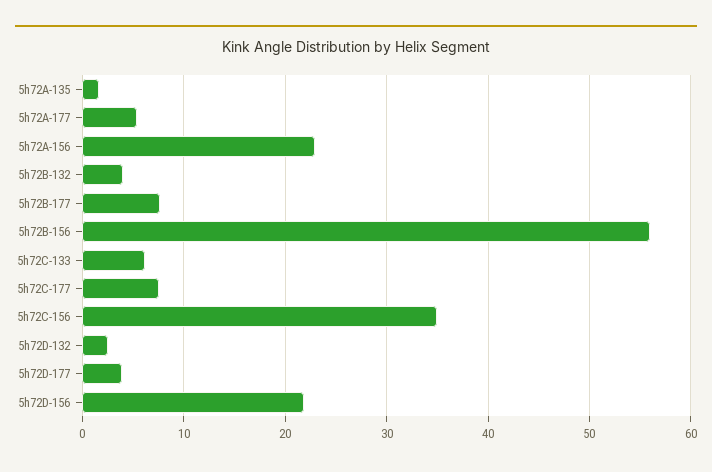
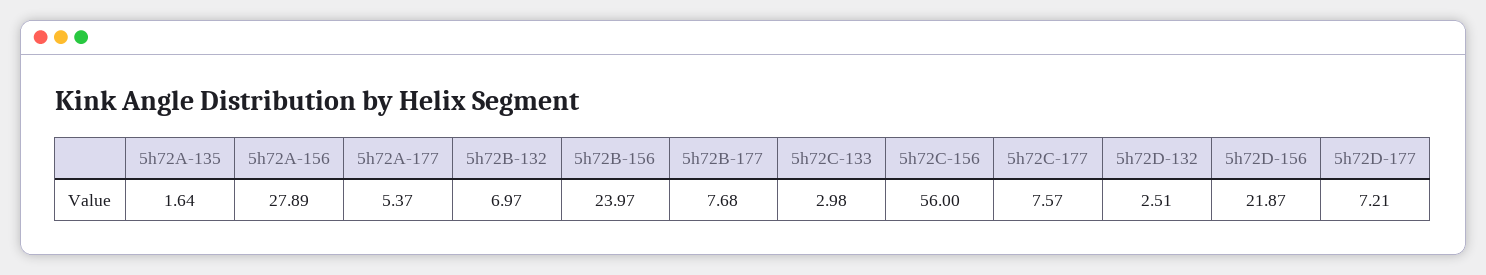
  {
    "5h72A-135": 1.64,
    "5h72A-177": 5.37,
-   "5h72A-156": 23,
+   "5h72A-156": 27.89,
-   "5h72B-132": 4,
+   "5h72B-132": 6.97,
    "5h72B-177": 7.68,
-   "5h72B-156": 56,
+   "5h72B-156": 23.97,
-   "5h72C-133": 6,
+   "5h72C-133": 2.98,
    "5h72C-177": 7.57,
-   "5h72C-156": 35,
+   "5h72C-156": 56,
    "5h72D-132": 2.51,
-   "5h72D-177": 4,
+   "5h72D-177": 7.21,
    "5h72D-156": 21.87
  }

